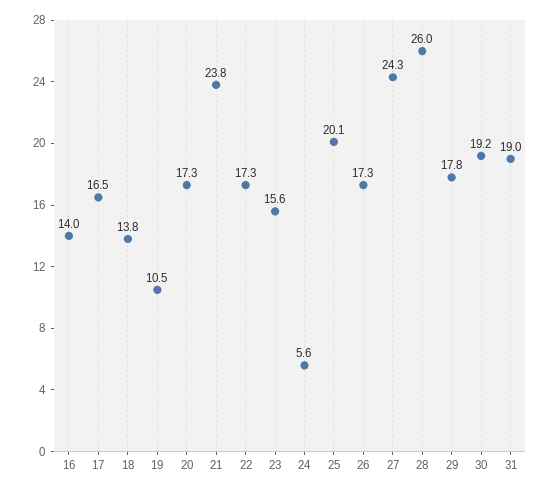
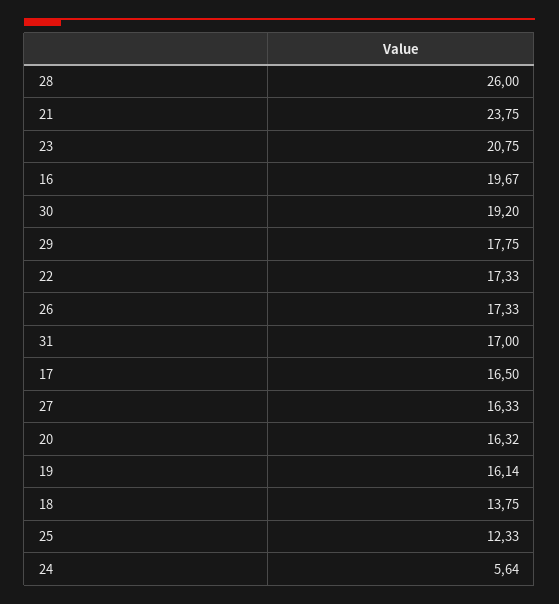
  {
-   "16": 14,
+   "16": 19.67,
    "17": 16.5,
    "18": 13.75,
-   "19": 10.5,
+   "19": 16.14,
-   "20": 17.3,
+   "20": 16.32,
    "21": 23.75,
    "22": 17.33,
-   "23": 15.6,
+   "23": 20.75,
    "24": 5.64,
-   "25": 20.1,
+   "25": 12.33,
    "26": 17.33,
-   "27": 24.3,
+   "27": 16.33,
    "28": 26,
    "29": 17.75,
    "30": 19.2,
-   "31": 19
+   "31": 17
  }

